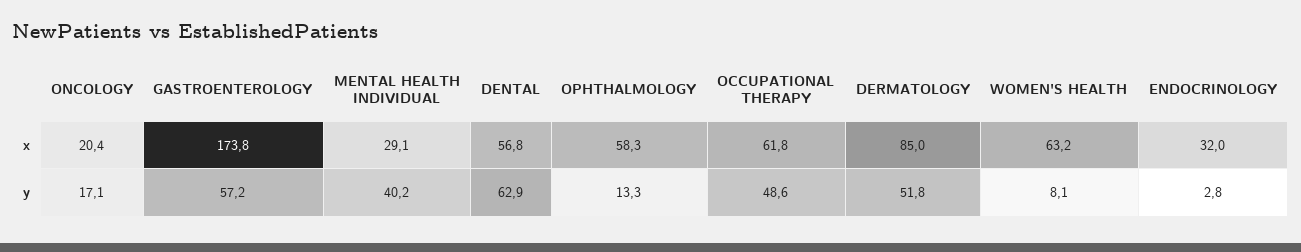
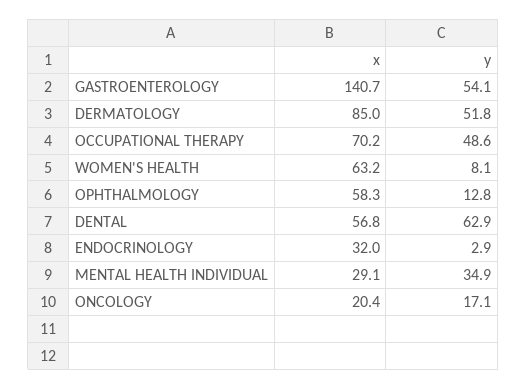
  {
    "ONCOLOGY": {
      "x": 20.4,
      "y": 17.1
    },
    "GASTROENTEROLOGY": {
-     "x": 173.8,
+     "x": 140.7,
-     "y": 57.2
+     "y": 54.1
    },
    "MENTAL HEALTH INDIVIDUAL": {
      "x": 29.1,
-     "y": 40.2
+     "y": 34.9
    },
    "DENTAL": {
      "x": 56.8,
      "y": 62.9
    },
    "OPHTHALMOLOGY": {
      "x": 58.3,
-     "y": 13.3
+     "y": 12.8
    },
    "OCCUPATIONAL THERAPY": {
-     "x": 61.8,
+     "x": 70.2,
      "y": 48.6
    },
    "DERMATOLOGY": {
      "x": 85,
      "y": 51.8
    },
    "WOMEN'S HEALTH": {
      "x": 63.2,
      "y": 8.1
    },
    "ENDOCRINOLOGY": {
      "x": 32,
-     "y": 2.8
+     "y": 2.9
    }
  }

